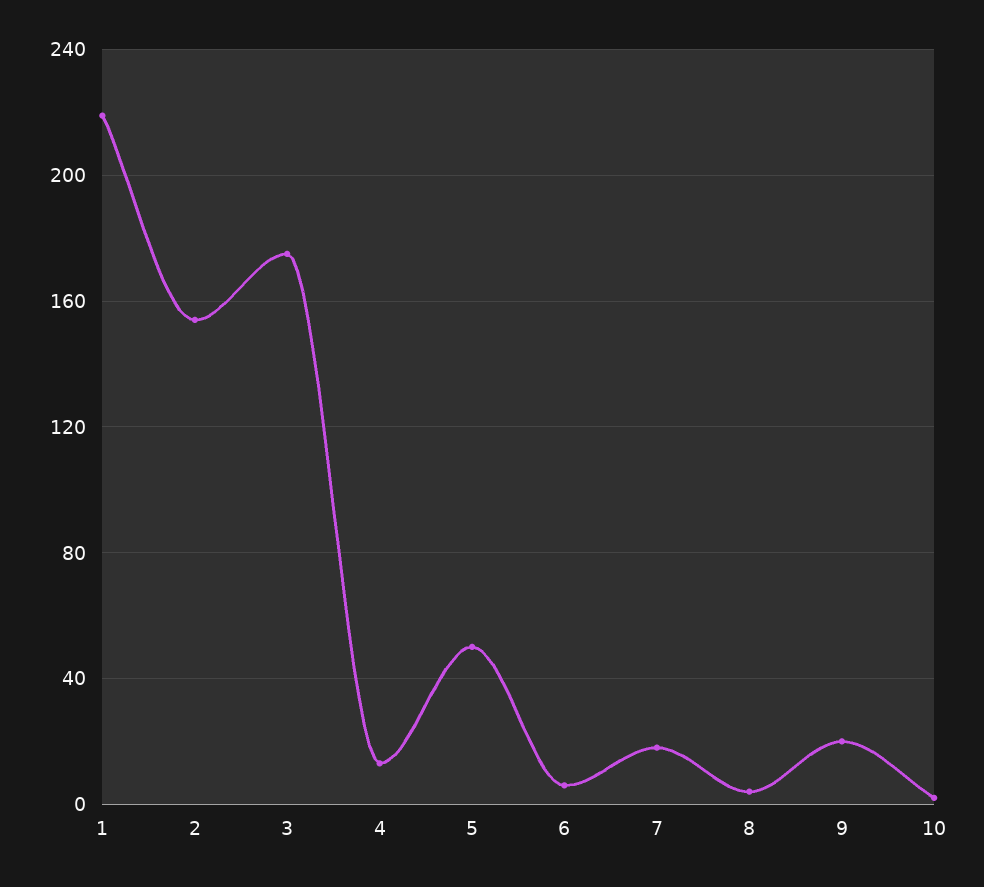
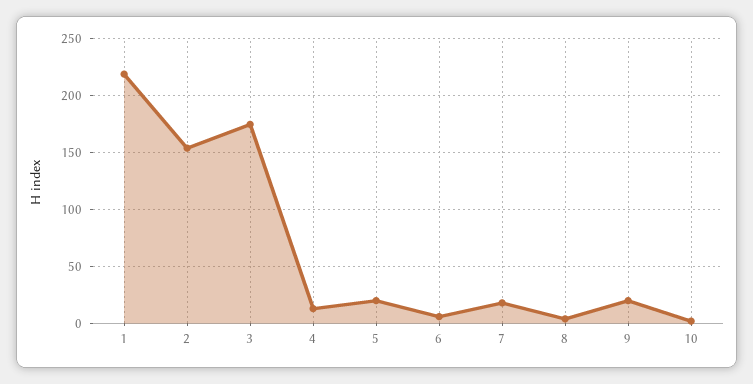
  {
    "1": 220,
    "2": 155,
    "3": 175,
    "4": 15,
-   "5": 50,
+   "5": 20,
    "6": 5,
    "7": 20,
    "8": 5,
    "9": 20,
    "10": 0
  }

